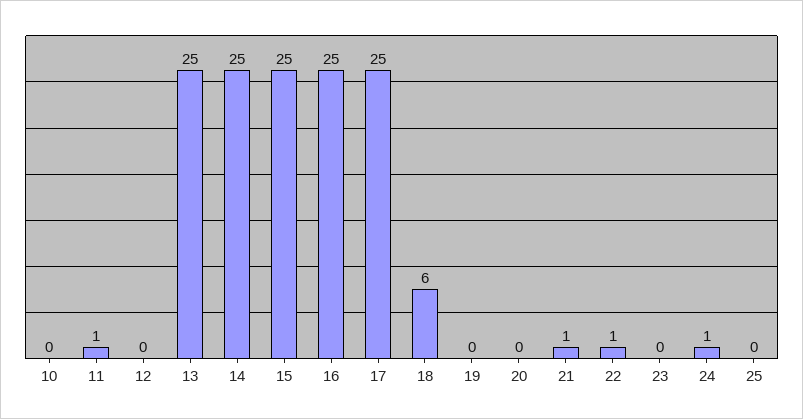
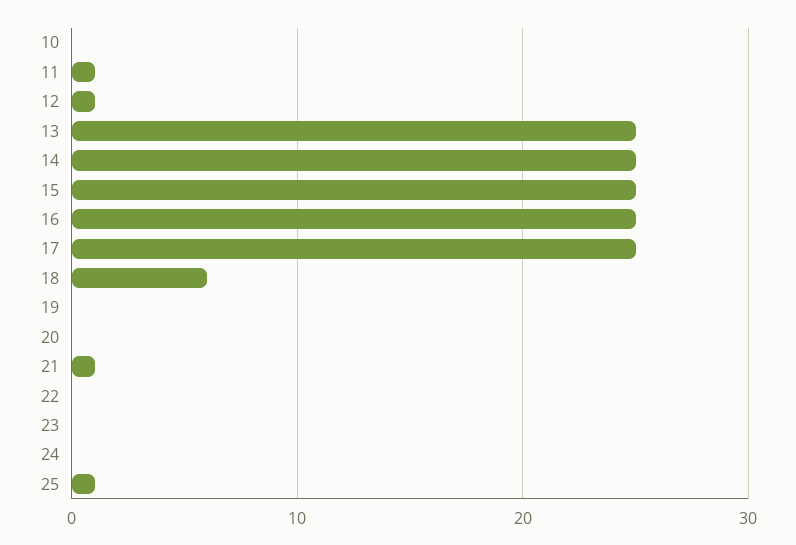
  {
    "10": 0,
    "11": 1,
-   "12": 0,
+   "12": 1,
    "13": 25,
    "14": 25,
    "15": 25,
    "16": 25,
    "17": 25,
    "18": 6,
    "19": 0,
    "20": 0,
    "21": 1,
-   "22": 1,
+   "22": 0,
    "23": 0,
-   "24": 1,
+   "24": 0,
-   "25": 0
+   "25": 1
  }

